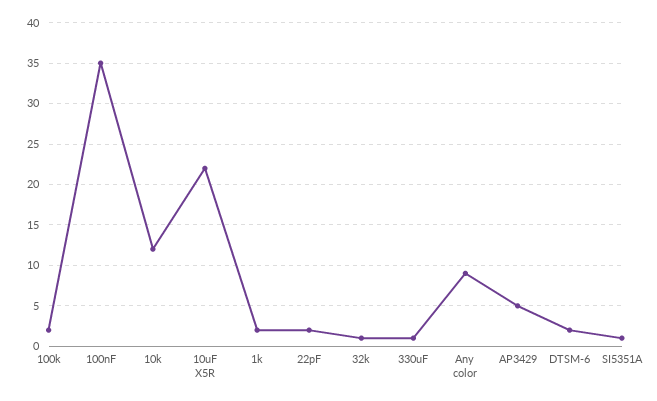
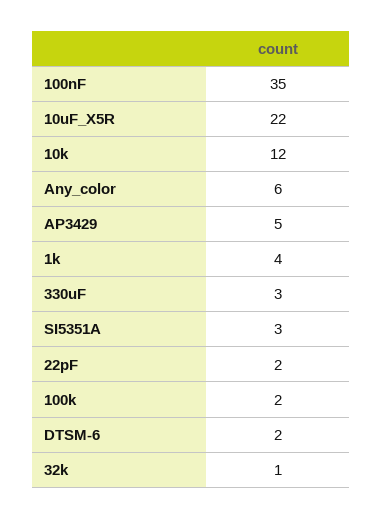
  {
    "100k": 2,
    "100nF": 35,
    "10k": 12,
    "10uF X5R": 22,
-   "1k": 2,
+   "1k": 4,
    "22pF": 2,
    "32k": 1,
-   "330uF": 1,
+   "330uF": 3,
-   "Any color": 9,
+   "Any color": 6,
    "AP3429": 5,
    "DTSM-6": 2,
-   "SI5351A": 1
+   "SI5351A": 3
  }

